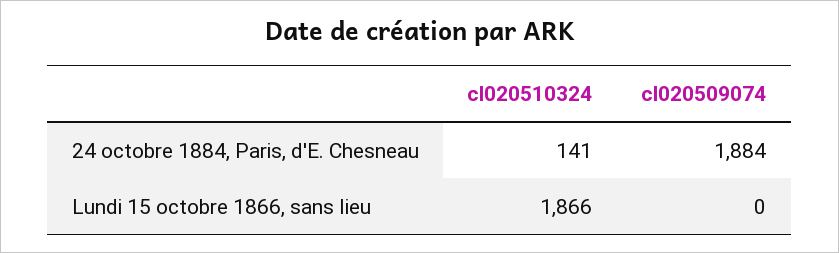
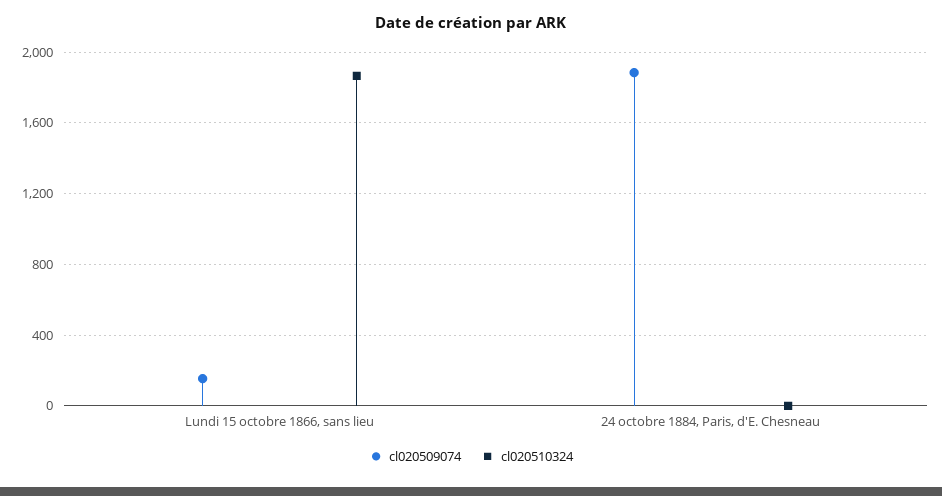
  {
    "cl020510324": {
-     "24 octobre 1884, Paris, d'E. Chesneau": 141,
+     "24 octobre 1884, Paris, d'E. Chesneau": 0,
      "Lundi 15 octobre 1866, sans lieu": 1866
    },
    "cl020509074": {
      "24 octobre 1884, Paris, d'E. Chesneau": 1884,
-     "Lundi 15 octobre 1866, sans lieu": 0
+     "Lundi 15 octobre 1866, sans lieu": 150
    }
  }

